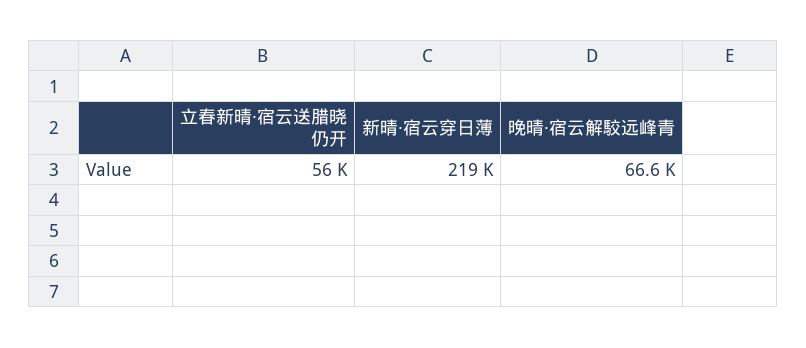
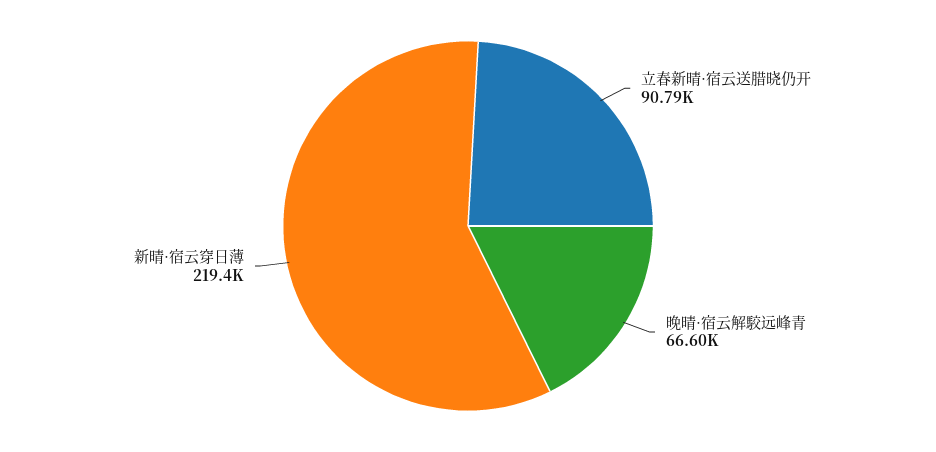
  {
-   "立春新晴·宿云送腊晓仍开": 56000,
+   "立春新晴·宿云送腊晓仍开": 90790,
    "新晴·宿云穿日薄": 219400,
    "晚晴·宿云解駮远峰青": 66600
  }

